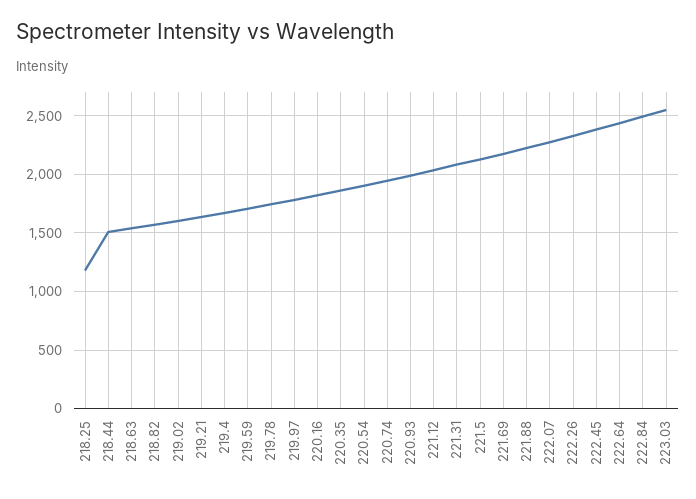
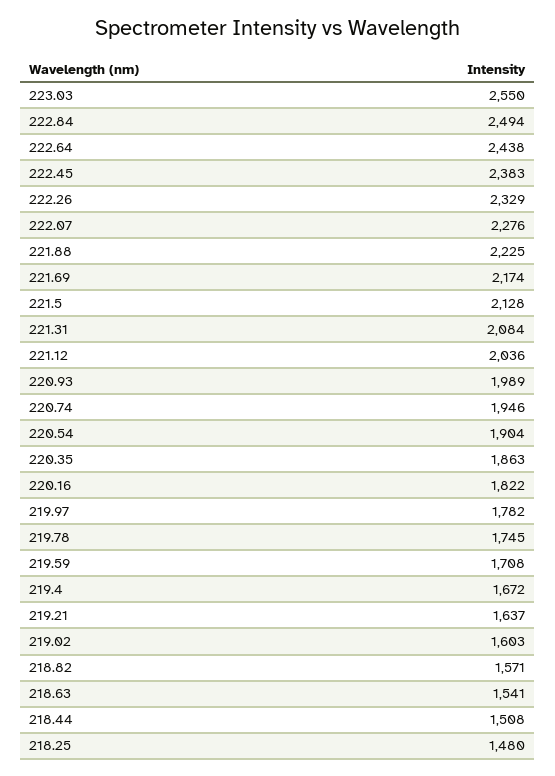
  {
-   "218.25": 1200,
+   "218.25": 1480,
    "218.44": 1508,
    "218.63": 1541,
    "218.82": 1571,
    "219.02": 1603,
    "219.21": 1637,
    "219.4": 1672,
    "219.59": 1708,
    "219.78": 1745,
    "219.97": 1782,
    "220.16": 1822,
    "220.35": 1863,
    "220.54": 1904,
    "220.74": 1946,
    "220.93": 1989,
    "221.12": 2036,
    "221.31": 2084,
    "221.5": 2128,
    "221.69": 2174,
    "221.88": 2225,
    "222.07": 2276,
    "222.26": 2329,
    "222.45": 2383,
    "222.64": 2438,
    "222.84": 2494,
    "223.03": 2550
  }

